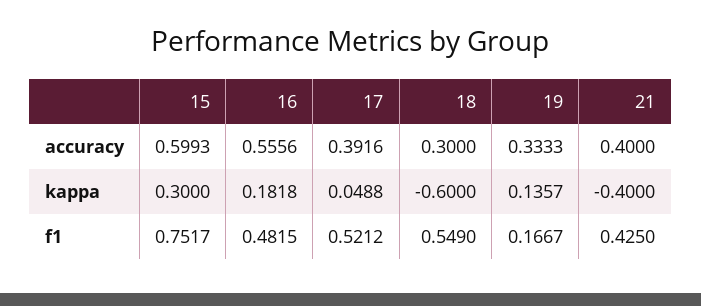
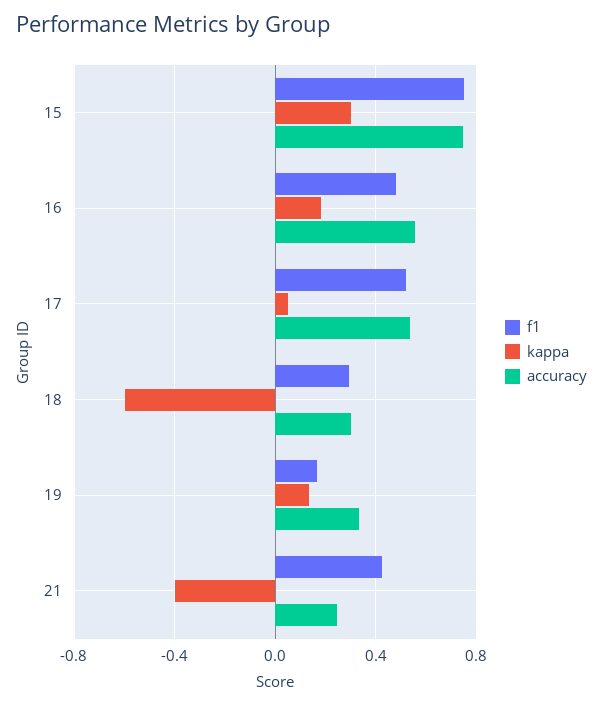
  {
    "accuracy": {
-     "15": 0.5993,
+     "15": 0.75,
      "16": 0.5556,
-     "17": 0.3916,
+     "17": 0.55,
      "18": 0.3,
      "19": 0.3333,
-     "21": 0.4
+     "21": 0.25
    },
    "kappa": {
      "15": 0.3,
      "16": 0.1818,
      "17": 0.0488,
      "18": -0.6,
      "19": 0.1357,
      "21": -0.4
    },
    "f1": {
      "15": 0.7517,
      "16": 0.4815,
      "17": 0.5212,
-     "18": 0.549,
+     "18": 0.3,
      "19": 0.1667,
      "21": 0.425
    }
  }

